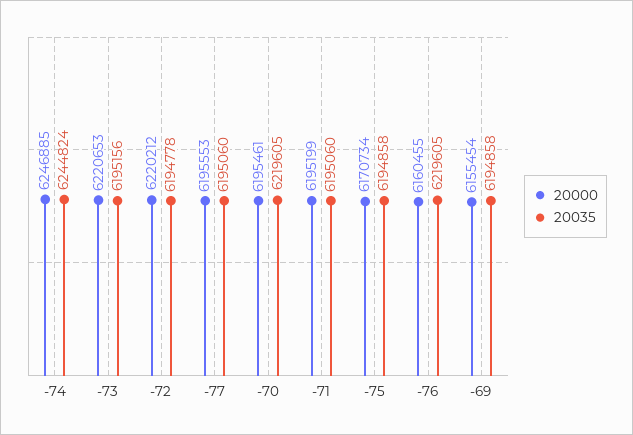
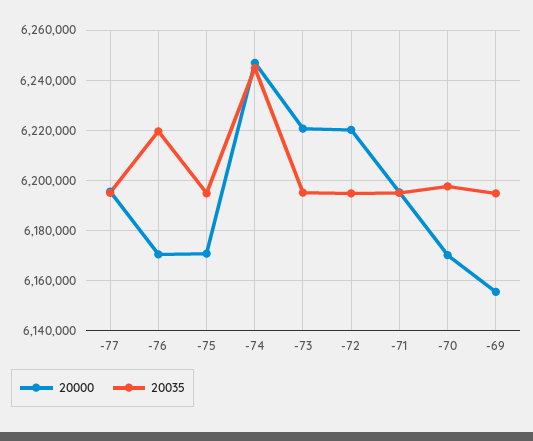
  {
    "20000": {
      "-74": 6246885,
      "-73": 6220653,
      "-72": 6220212,
      "-77": 6195553,
-     "-70": 6195461,
+     "-70": 6170000,
      "-71": 6195199,
      "-75": 6170734,
-     "-76": 6160455,
+     "-76": 6170000,
      "-69": 6155454
    },
    "20035": {
      "-74": 6244824,
      "-73": 6195156,
      "-72": 6194778,
      "-77": 6195060,
-     "-70": 6219605,
+     "-70": 6197500,
      "-71": 6195060,
      "-75": 6194858,
      "-76": 6219605,
      "-69": 6194858
    }
  }

